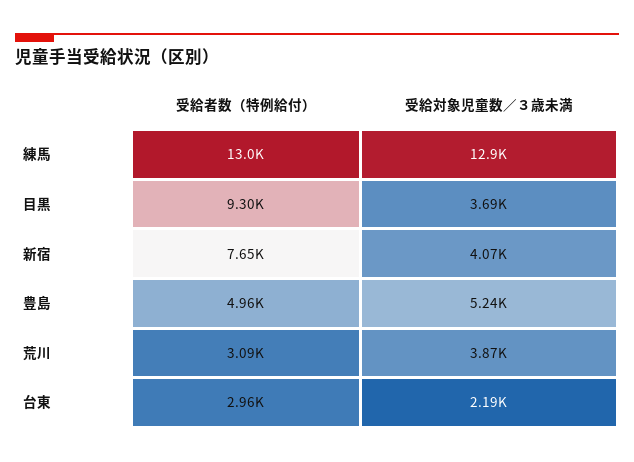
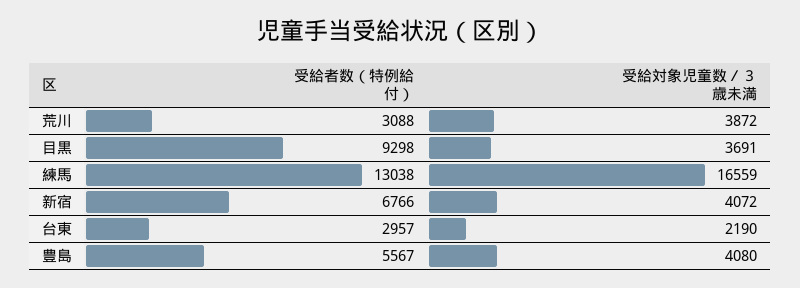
  {
    "受給者数（特例給付）": {
      "練馬": 13038,
      "目黒": 9298,
-     "新宿": 7650,
+     "新宿": 6766,
-     "豊島": 4960,
+     "豊島": 5567,
      "荒川": 3088,
      "台東": 2957
    },
    "受給対象児童数／３歳未満": {
-     "練馬": 12900,
+     "練馬": 16559,
      "目黒": 3691,
      "新宿": 4072,
-     "豊島": 5240,
+     "豊島": 4080,
      "荒川": 3872,
      "台東": 2190
    }
  }

